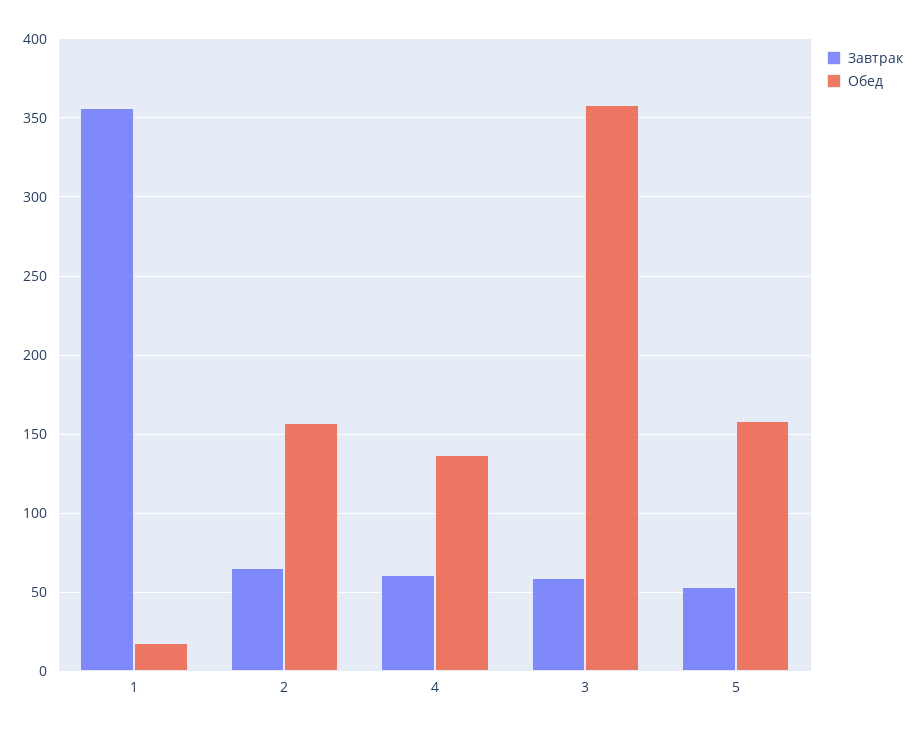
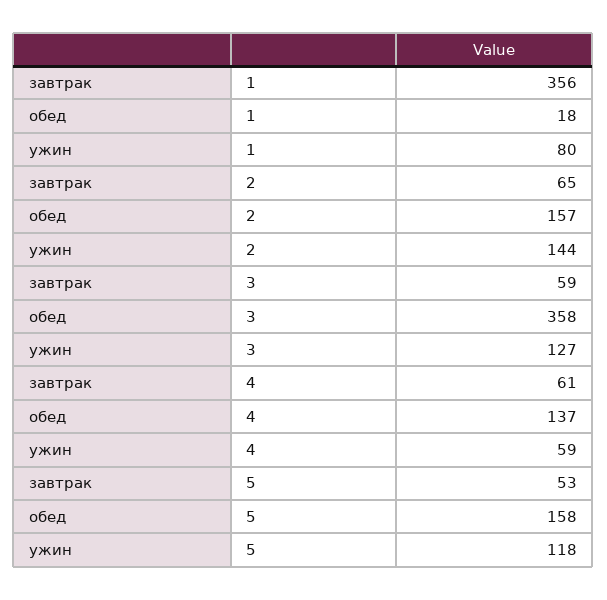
  {
    "Завтрак": {
      "1": 356,
      "2": 65,
      "4": 61,
      "3": 59,
      "5": 53
    },
    "Обед": {
      "1": 18,
      "2": 157,
      "4": 137,
      "3": 358,
      "5": 158
-   }
+   },
+   "ужин": {
+     "1": 80,
+     "2": 144,
+     "3": 127,
+     "4": 59,
+     "5": 118
+   }
  }

